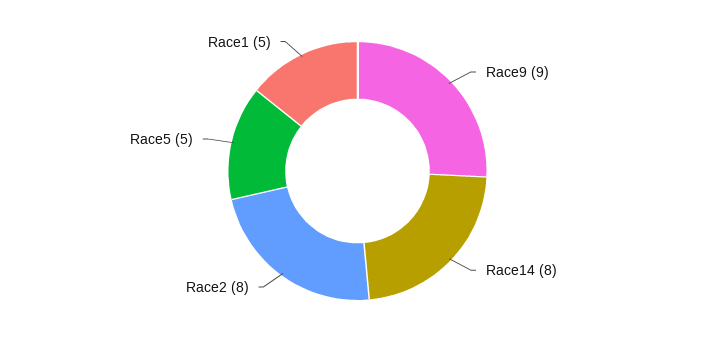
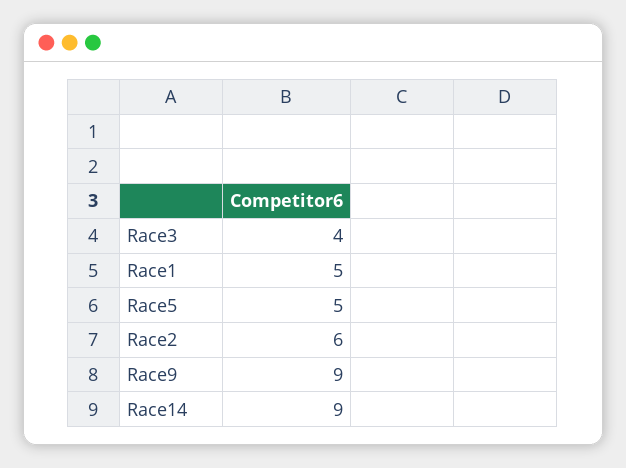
  {
    "Race9": 9,
-   "Race14": 8,
+   "Race14": 9,
-   "Race2": 8,
+   "Race2": 6,
    "Race5": 5,
-   "Race1": 5
+   "Race1": 5,
+   "Race3": 4
  }

